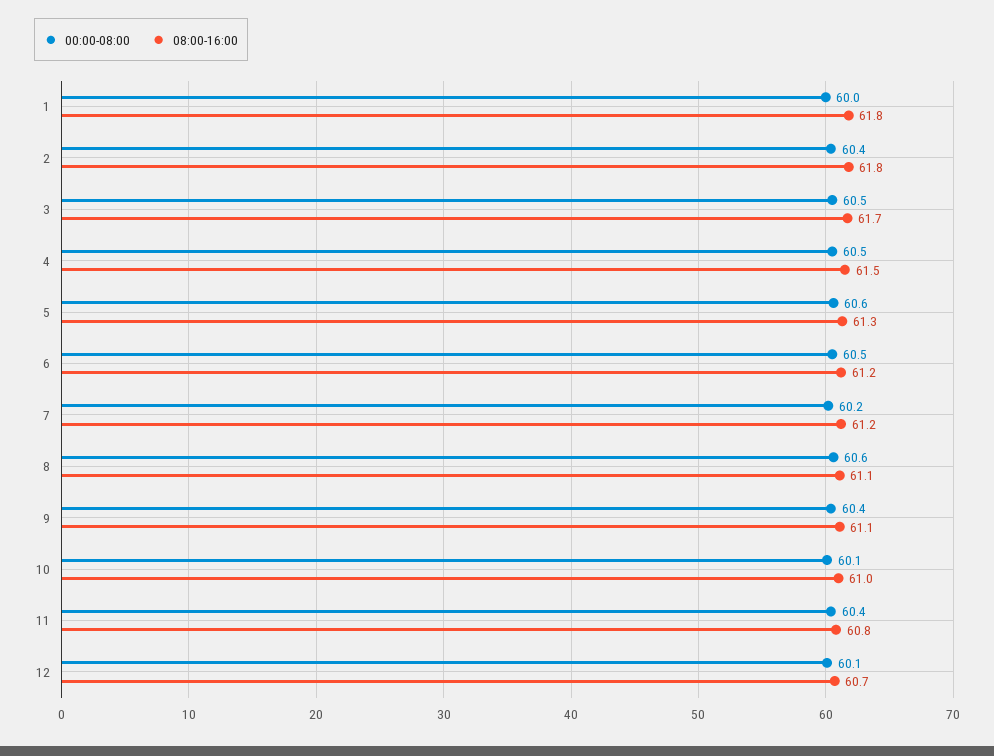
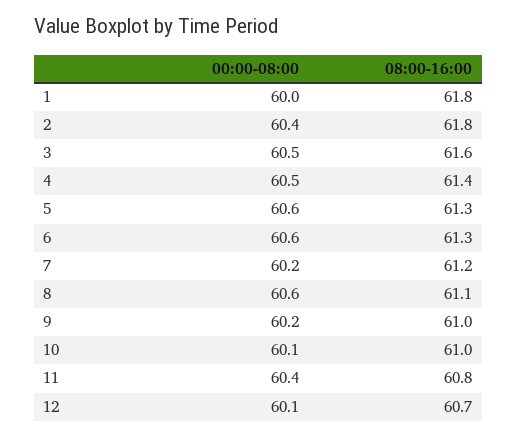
  {
    "00:00-08:00": {
      "1": 60,
      "2": 60.4,
      "3": 60.5,
      "4": 60.5,
      "5": 60.6,
-     "6": 60.5,
+     "6": 60.6,
      "7": 60.2,
      "8": 60.6,
-     "9": 60.4,
+     "9": 60.2,
      "10": 60.1,
      "11": 60.4,
      "12": 60.1
    },
    "08:00-16:00": {
      "1": 61.8,
      "2": 61.8,
-     "3": 61.7,
+     "3": 61.6,
-     "4": 61.5,
+     "4": 61.4,
      "5": 61.3,
-     "6": 61.2,
+     "6": 61.3,
      "7": 61.2,
      "8": 61.1,
-     "9": 61.1,
+     "9": 61,
      "10": 61,
      "11": 60.8,
      "12": 60.7
    }
  }

